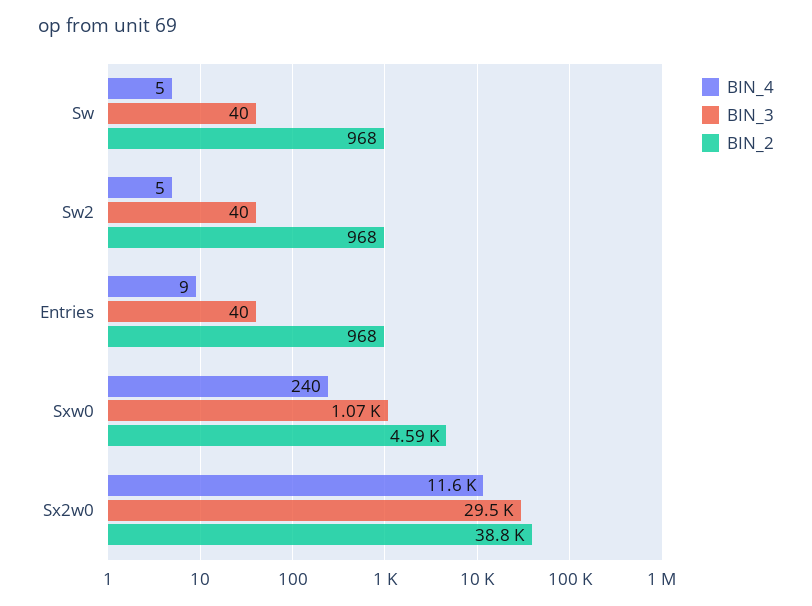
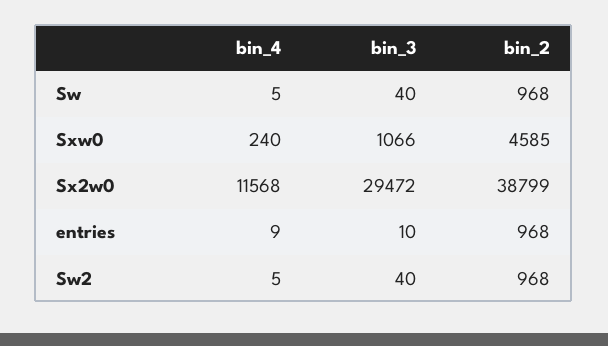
  {
    "BIN_4": {
      "Sw": 5,
      "Sw2": 5,
      "Entries": 9,
      "Sxw0": 240,
      "Sx2w0": 11568
    },
    "BIN_3": {
      "Sw": 40,
      "Sw2": 40,
-     "Entries": 40,
+     "Entries": 10,
      "Sxw0": 1066,
      "Sx2w0": 29472
    },
    "BIN_2": {
      "Sw": 968,
      "Sw2": 968,
      "Entries": 968,
      "Sxw0": 4585,
      "Sx2w0": 38799
    }
  }

